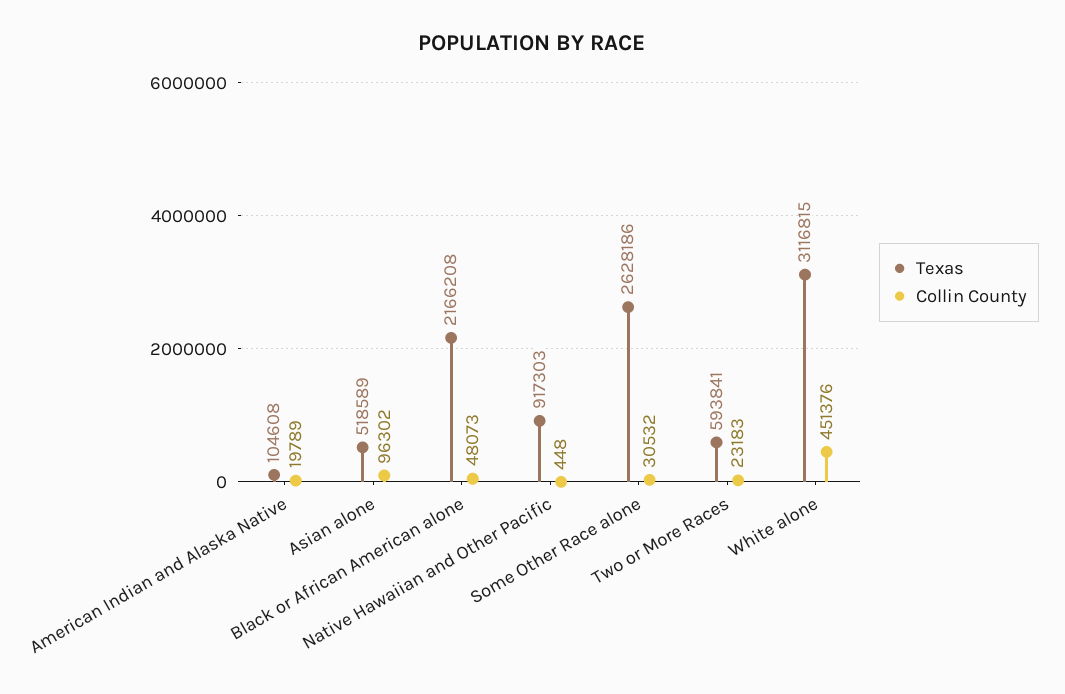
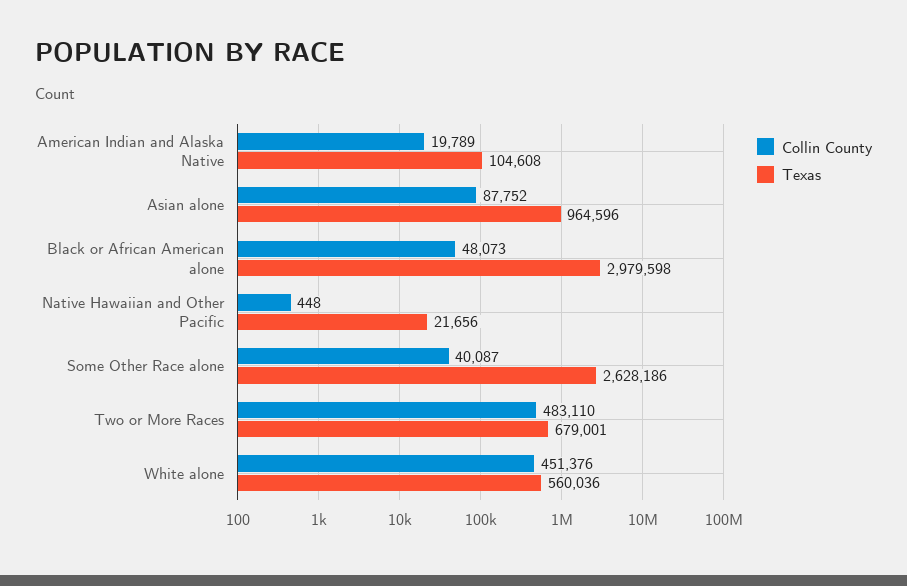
  {
    "Texas": {
      "American Indian and Alaska Native": 104608,
-     "Asian alone": 518589,
+     "Asian alone": 964596,
-     "Black or African American alone": 2166208,
+     "Black or African American alone": 2979598,
-     "Native Hawaiian and Other Pacific": 917303,
+     "Native Hawaiian and Other Pacific": 21656,
      "Some Other Race alone": 2628186,
-     "Two or More Races": 593841,
+     "Two or More Races": 679001,
-     "White alone": 3116815
+     "White alone": 560036
    },
    "Collin County": {
      "American Indian and Alaska Native": 19789,
-     "Asian alone": 96302,
+     "Asian alone": 87752,
      "Black or African American alone": 48073,
      "Native Hawaiian and Other Pacific": 448,
-     "Some Other Race alone": 30532,
+     "Some Other Race alone": 40087,
-     "Two or More Races": 23183,
+     "Two or More Races": 483110,
      "White alone": 451376
    }
  }

